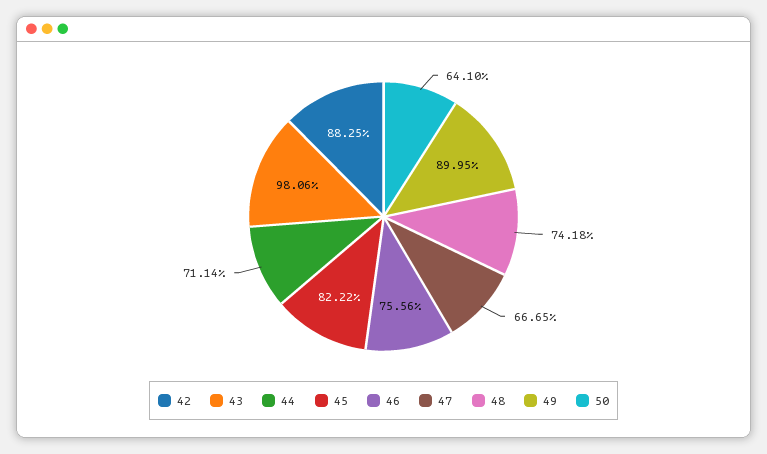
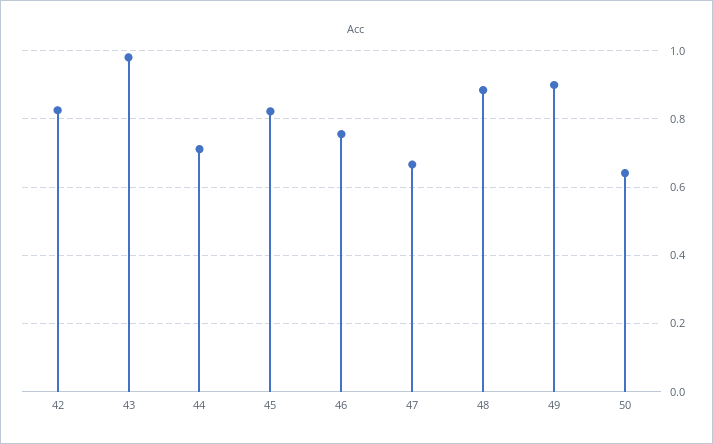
  {
-   "42": 0.8825,
+   "42": 0.82,
    "43": 0.9806,
    "44": 0.7114,
    "45": 0.8222,
    "46": 0.7556,
    "47": 0.6665,
-   "48": 0.7418,
+   "48": 0.88,
    "49": 0.8995,
    "50": 0.641
  }

